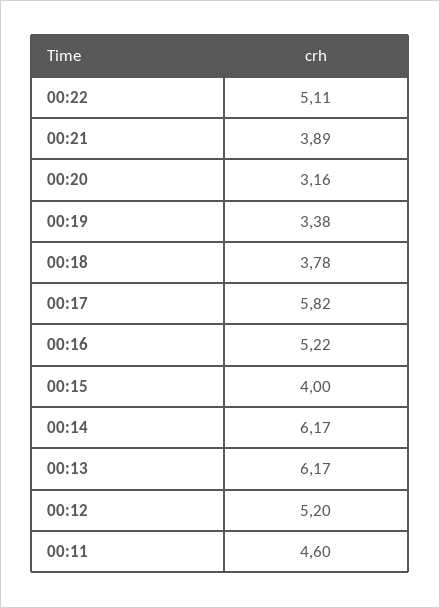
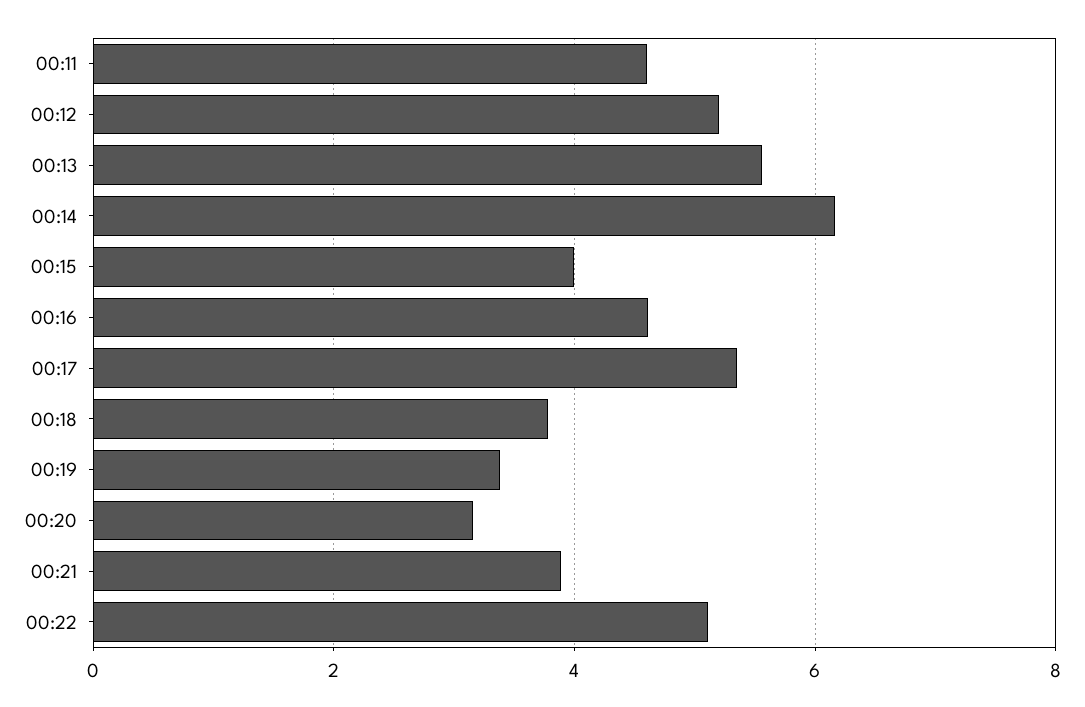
  {
    "00:22": 5.11,
    "00:21": 3.89,
    "00:20": 3.16,
    "00:19": 3.38,
    "00:18": 3.78,
-   "00:17": 5.82,
+   "00:17": 5.4,
-   "00:16": 5.22,
+   "00:16": 4.6,
    "00:15": 4,
    "00:14": 6.17,
-   "00:13": 6.17,
+   "00:13": 5.6,
    "00:12": 5.2,
    "00:11": 4.6
  }

